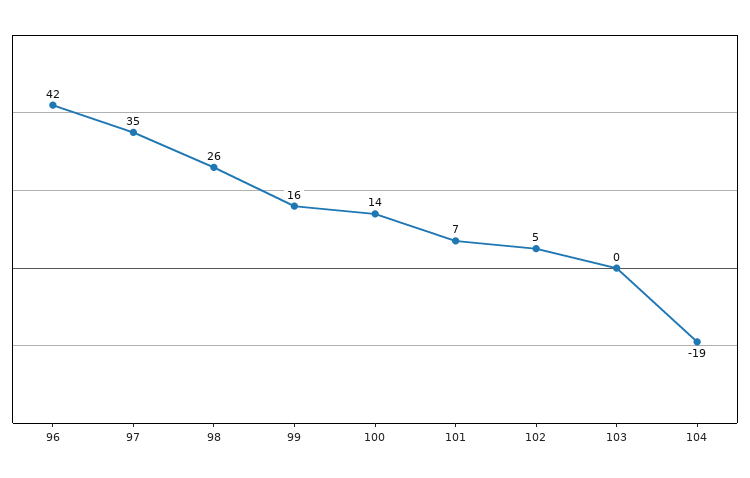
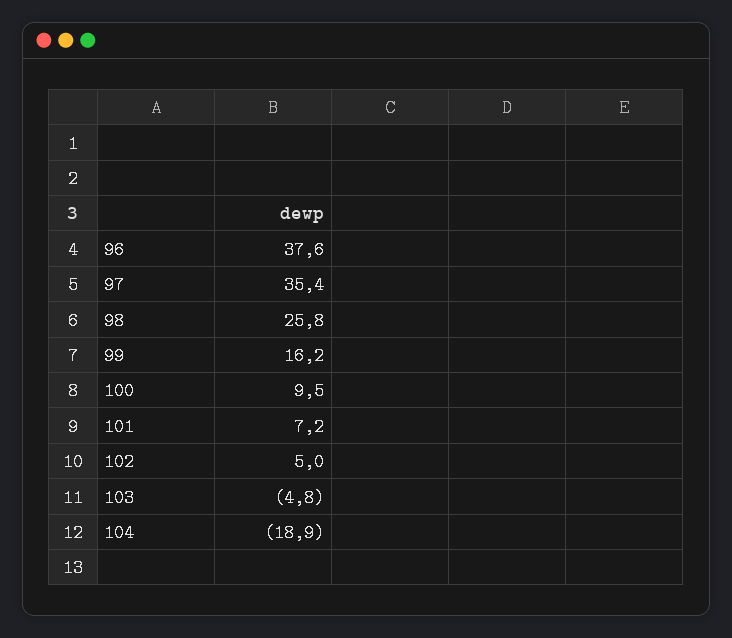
  {
-   "96": 42,
+   "96": 37.6,
    "97": 35.4,
    "98": 25.8,
    "99": 16.2,
-   "100": 14,
+   "100": 9.5,
    "101": 7.2,
    "102": 5,
-   "103": 0,
+   "103": -4.8,
    "104": -18.9
  }

